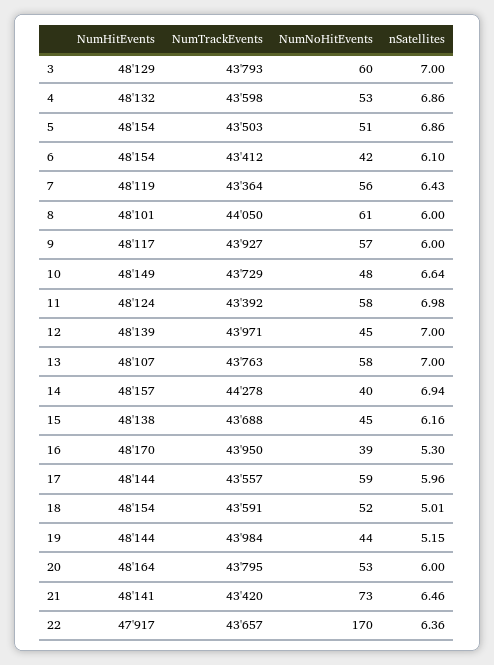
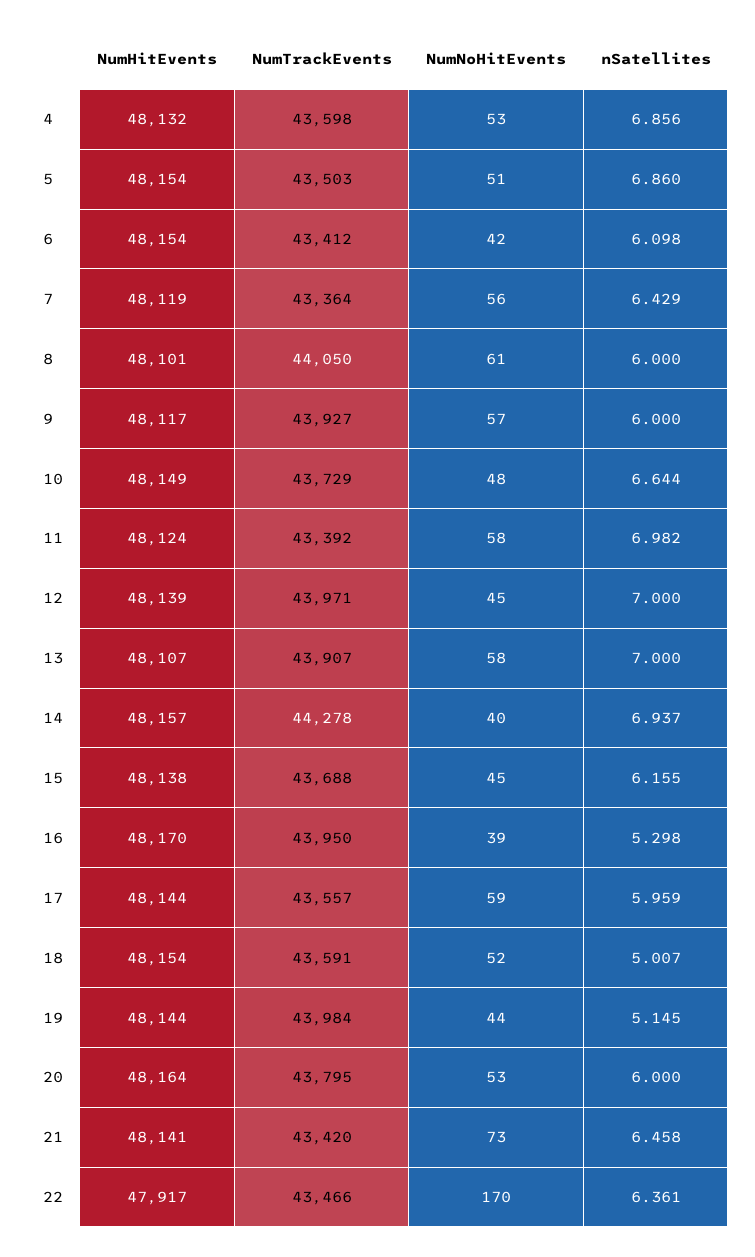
  {
    "NumHitEvents": {
-     "3": 48129,
      "4": 48132,
      "5": 48154,
      "6": 48154,
      "7": 48119,
      "8": 48101,
      "9": 48117,
      "10": 48149,
      "11": 48124,
      "12": 48139,
      "13": 48107,
      "14": 48157,
      "15": 48138,
      "16": 48170,
      "17": 48144,
      "18": 48154,
      "19": 48144,
      "20": 48164,
      "21": 48141,
      "22": 47917
    },
    "NumTrackEvents": {
-     "3": 43793,
      "4": 43598,
      "5": 43503,
      "6": 43412,
      "7": 43364,
      "8": 44050,
      "9": 43927,
      "10": 43729,
      "11": 43392,
      "12": 43971,
-     "13": 43763,
+     "13": 43907,
      "14": 44278,
      "15": 43688,
      "16": 43950,
      "17": 43557,
      "18": 43591,
      "19": 43984,
      "20": 43795,
      "21": 43420,
-     "22": 43657
+     "22": 43466
    },
    "NumNoHitEvents": {
-     "3": 60,
      "4": 53,
      "5": 51,
      "6": 42,
      "7": 56,
      "8": 61,
      "9": 57,
      "10": 48,
      "11": 58,
      "12": 45,
      "13": 58,
      "14": 40,
      "15": 45,
      "16": 39,
      "17": 59,
      "18": 52,
      "19": 44,
      "20": 53,
      "21": 73,
      "22": 170
    },
    "nSatellites": {
-     "3": 7,
      "4": 6.856,
      "5": 6.86,
      "6": 6.098,
      "7": 6.429,
      "8": 6,
      "9": 6,
      "10": 6.644,
      "11": 6.982,
      "12": 7,
      "13": 7,
      "14": 6.937,
      "15": 6.155,
      "16": 5.298,
      "17": 5.959,
      "18": 5.007,
      "19": 5.145,
      "20": 6,
      "21": 6.458,
      "22": 6.361
    }
  }

